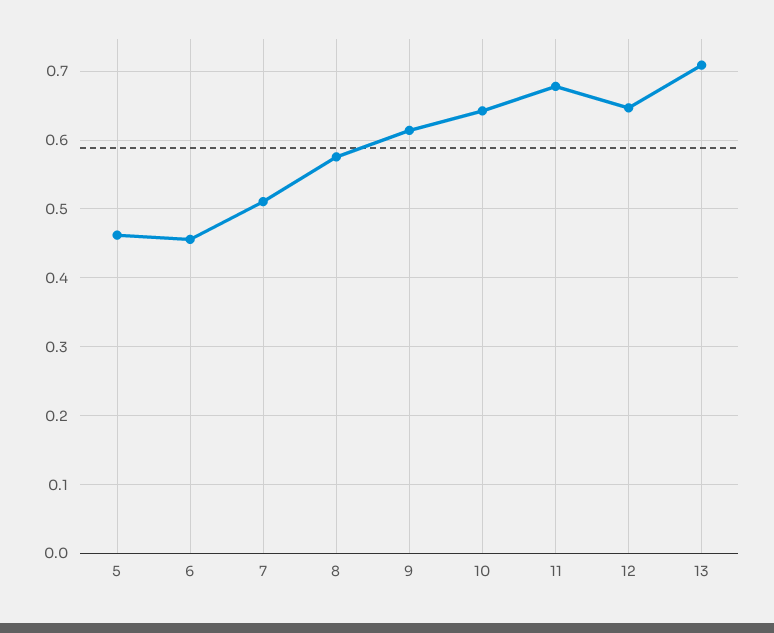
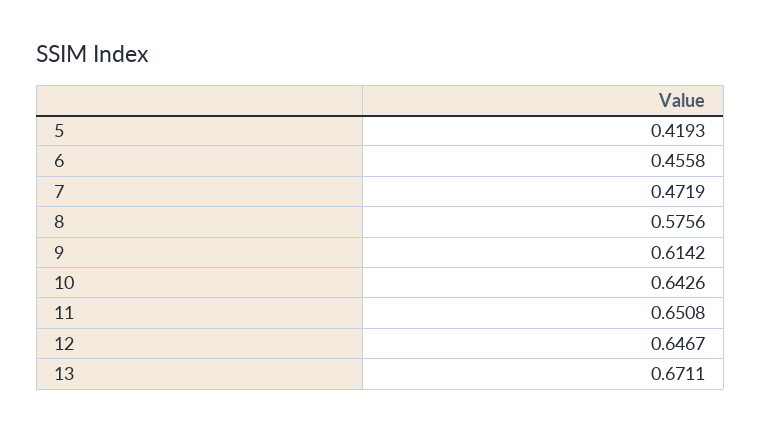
  {
-   "5": 0.46,
+   "5": 0.4193,
    "6": 0.4558,
-   "7": 0.51,
+   "7": 0.4719,
    "8": 0.5756,
    "9": 0.6142,
    "10": 0.6426,
-   "11": 0.68,
+   "11": 0.6508,
    "12": 0.6467,
-   "13": 0.71
+   "13": 0.6711
  }

